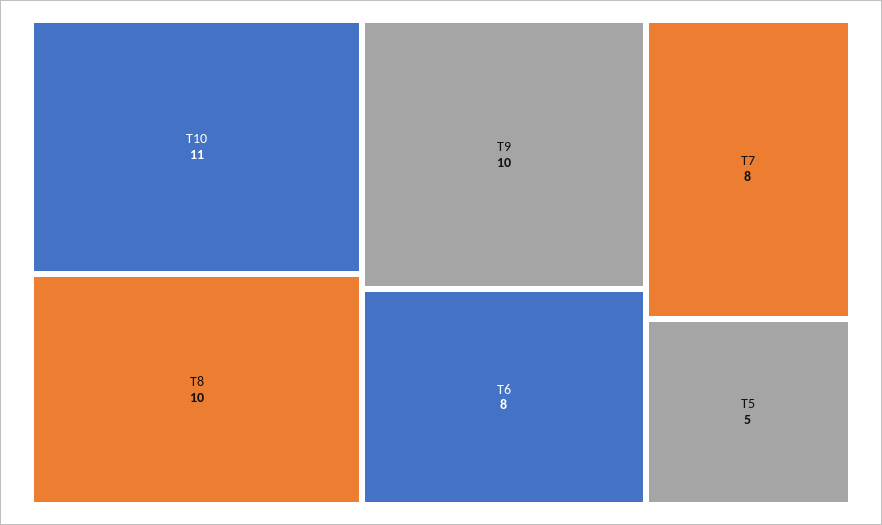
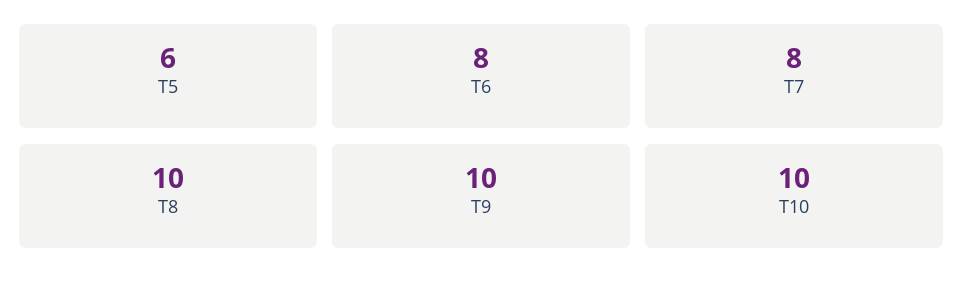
  {
-   "T10": 11,
+   "T10": 10,
    "T8": 10,
    "T9": 10,
    "T6": 8,
    "T7": 8,
-   "T5": 5
+   "T5": 6
  }

